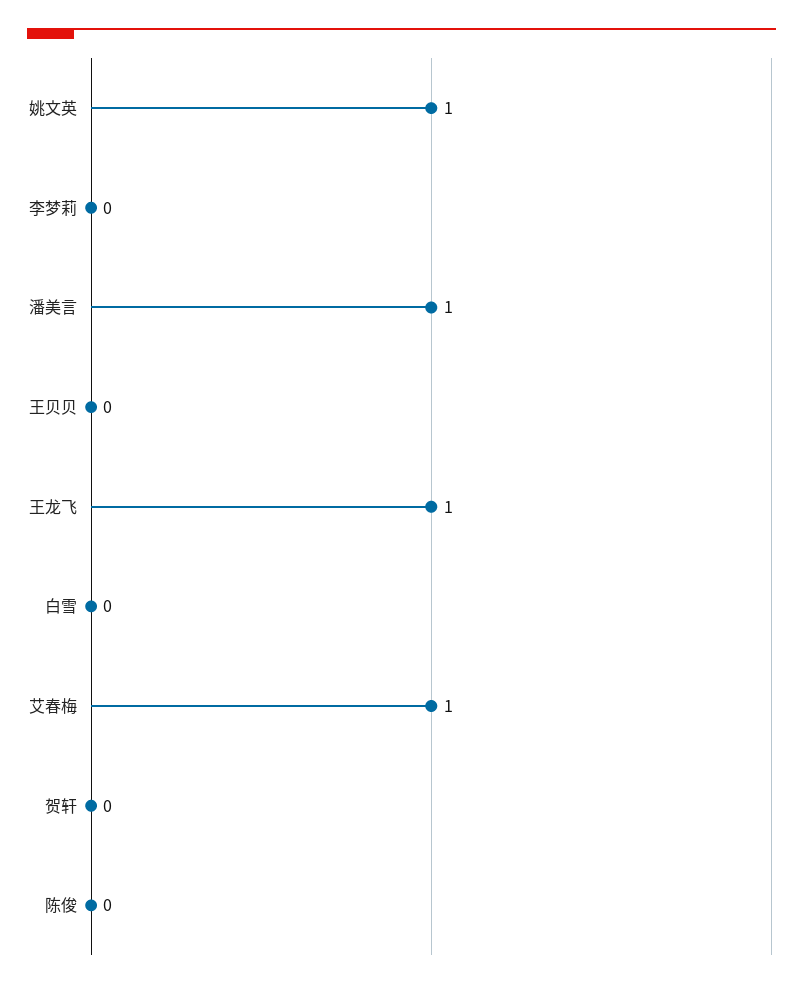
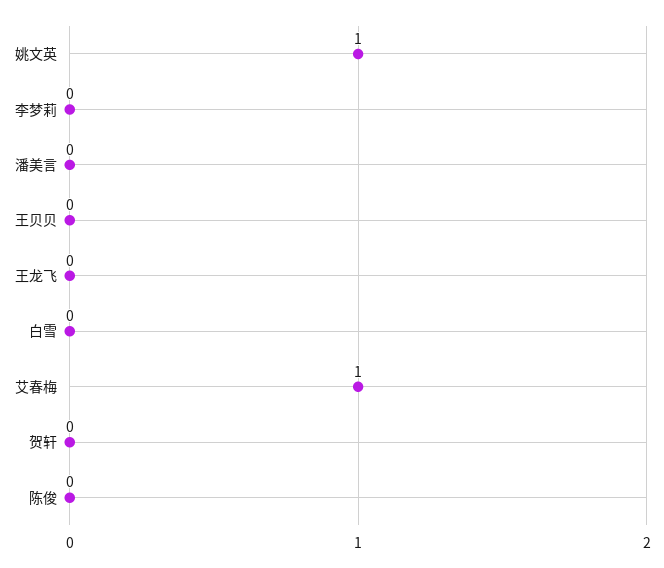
  {
    "姚文英": 1,
    "李梦莉": 0,
-   "潘美言": 1,
+   "潘美言": 0,
    "王贝贝": 0,
-   "王龙飞": 1,
+   "王龙飞": 0,
    "白雪": 0,
    "艾春梅": 1,
    "贺轩": 0,
    "陈俊": 0
  }

